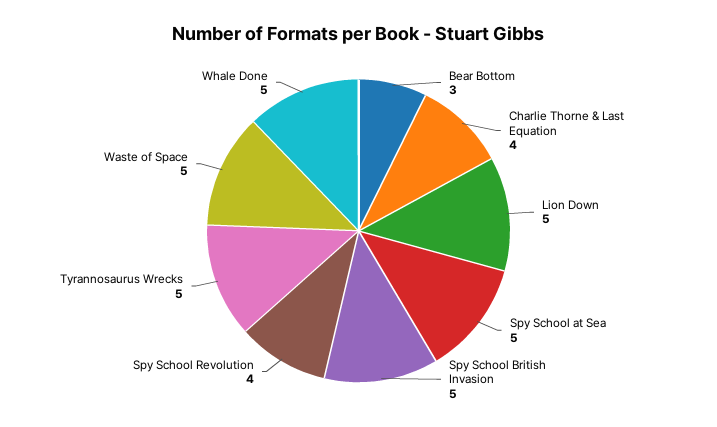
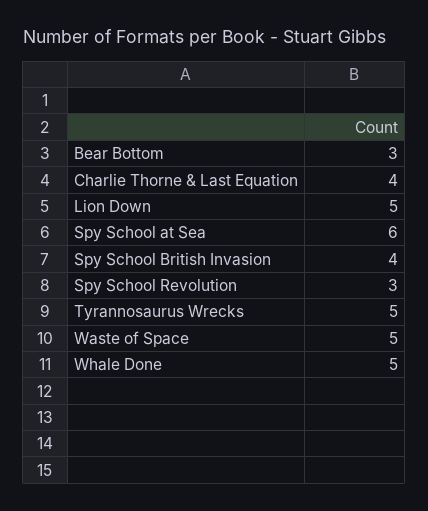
  {
    "Bear Bottom": 3,
    "Charlie Thorne & Last Equation": 4,
    "Lion Down": 5,
-   "Spy School at Sea": 5,
+   "Spy School at Sea": 6,
-   "Spy School British Invasion": 5,
+   "Spy School British Invasion": 4,
-   "Spy School Revolution": 4,
+   "Spy School Revolution": 3,
    "Tyrannosaurus Wrecks": 5,
    "Waste of Space": 5,
    "Whale Done": 5
  }

